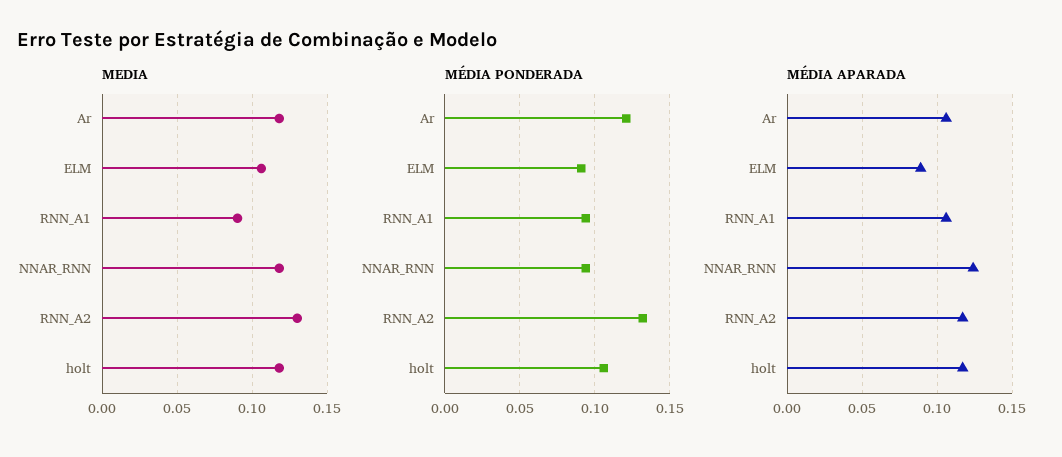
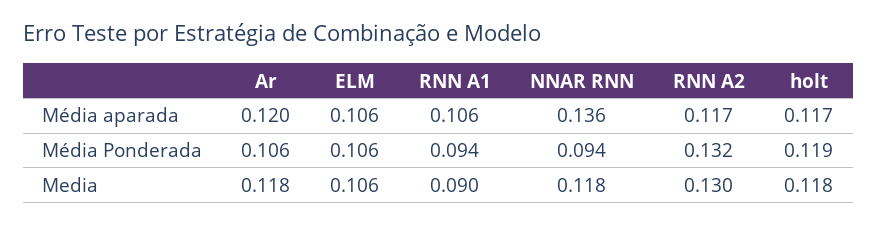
  {
    "MEDIA": {
      "Ar": 0.118,
      "ELM": 0.106,
      "RNN_A1": 0.09,
      "NNAR_RNN": 0.118,
      "RNN_A2": 0.13,
      "holt": 0.118
    },
    "MÉDIA PONDERADA": {
-     "Ar": 0.12,
+     "Ar": 0.106,
-     "ELM": 0.09,
+     "ELM": 0.106,
      "RNN_A1": 0.094,
      "NNAR_RNN": 0.094,
      "RNN_A2": 0.132,
-     "holt": 0.105
+     "holt": 0.119
    },
    "MÉDIA APARADA": {
-     "Ar": 0.105,
+     "Ar": 0.12,
-     "ELM": 0.09,
+     "ELM": 0.106,
      "RNN_A1": 0.106,
-     "NNAR_RNN": 0.125,
+     "NNAR_RNN": 0.136,
      "RNN_A2": 0.117,
      "holt": 0.117
    }
  }

